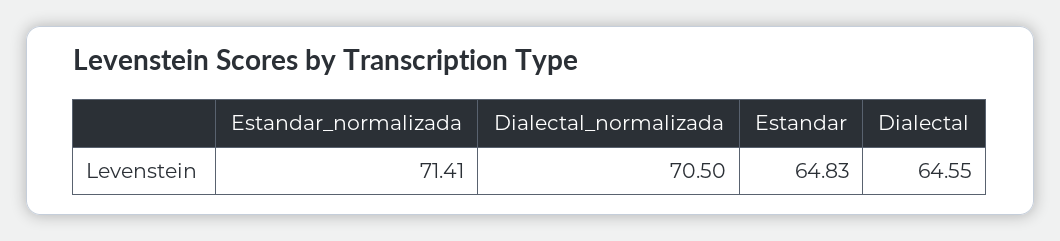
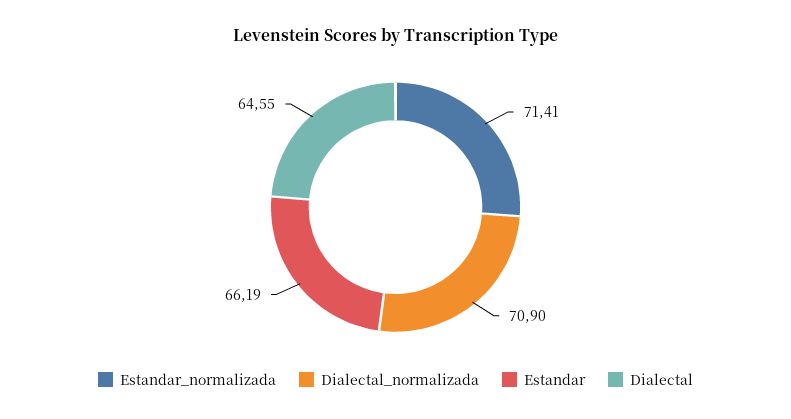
  {
    "Estandar_normalizada": 71.41,
-   "Dialectal_normalizada": 70.5,
+   "Dialectal_normalizada": 70.9,
-   "Estandar": 64.83,
+   "Estandar": 66.19,
    "Dialectal": 64.55
  }

